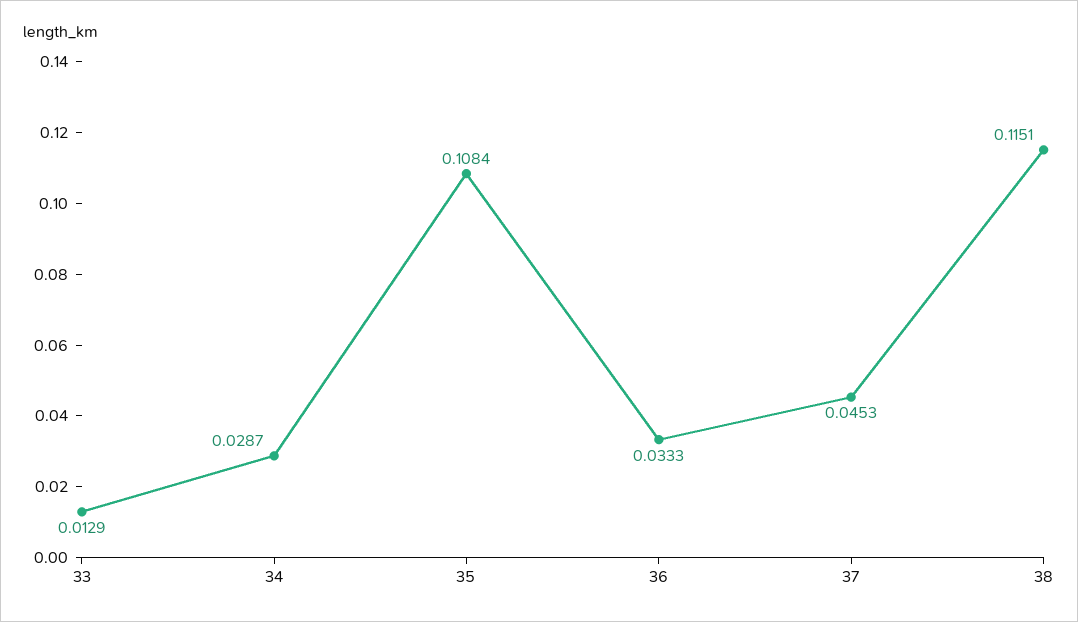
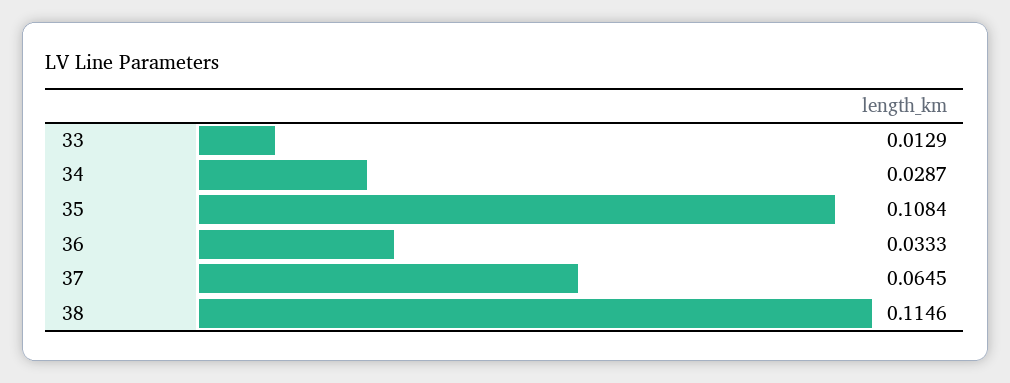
  {
    "33": 0.0129,
    "34": 0.0287,
    "35": 0.1084,
    "36": 0.0333,
-   "37": 0.0453,
+   "37": 0.0645,
-   "38": 0.1151
+   "38": 0.1146
  }

